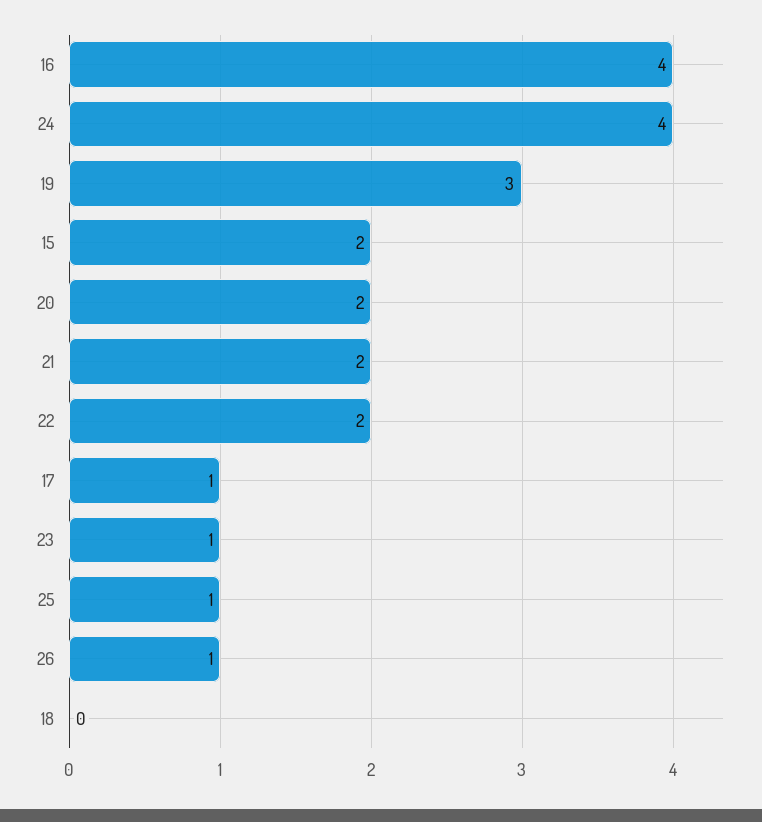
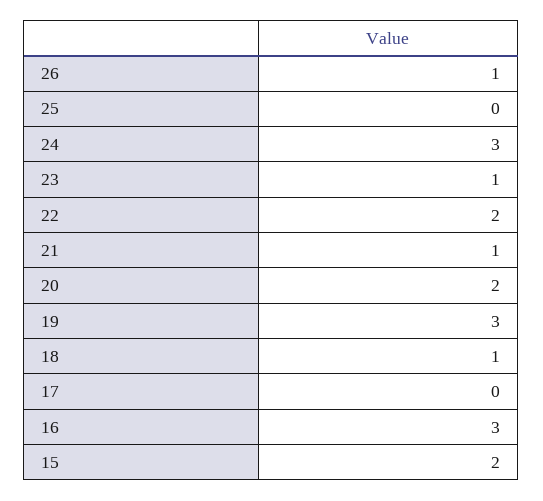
  {
-   "16": 4,
+   "16": 3,
-   "24": 4,
+   "24": 3,
    "19": 3,
    "15": 2,
    "20": 2,
-   "21": 2,
+   "21": 1,
    "22": 2,
-   "17": 1,
+   "17": 0,
    "23": 1,
-   "25": 1,
+   "25": 0,
    "26": 1,
-   "18": 0
+   "18": 1
  }

